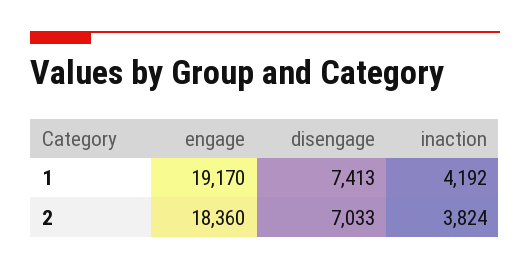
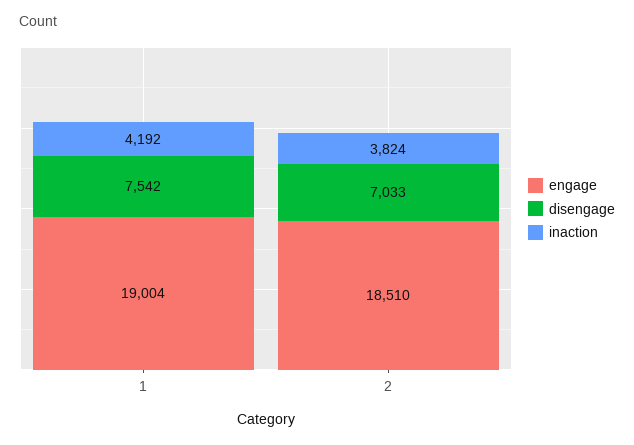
  {
    "engage": {
-     "1": 19170,
+     "1": 19004,
-     "2": 18360
+     "2": 18510
    },
    "disengage": {
-     "1": 7413,
+     "1": 7542,
      "2": 7033
    },
    "inaction": {
      "1": 4192,
      "2": 3824
    }
  }

